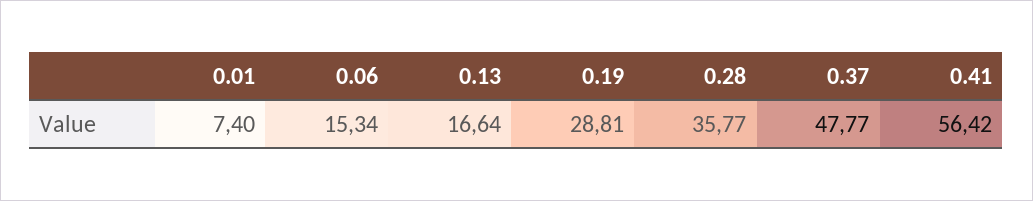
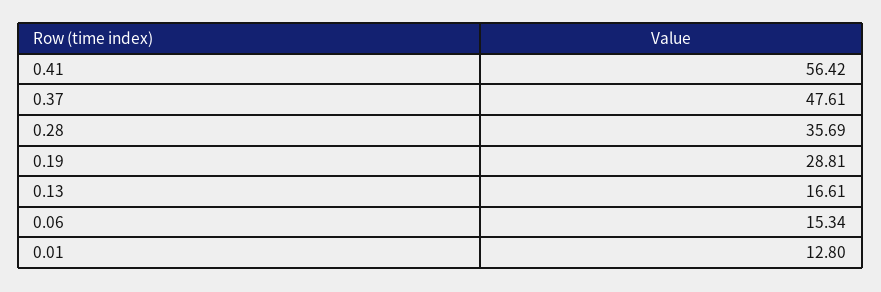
  {
-   "0.01": 7.4,
+   "0.01": 12.8,
    "0.06": 15.34,
-   "0.13": 16.64,
+   "0.13": 16.61,
    "0.19": 28.81,
-   "0.28": 35.77,
+   "0.28": 35.69,
-   "0.37": 47.77,
+   "0.37": 47.61,
    "0.41": 56.42
  }

